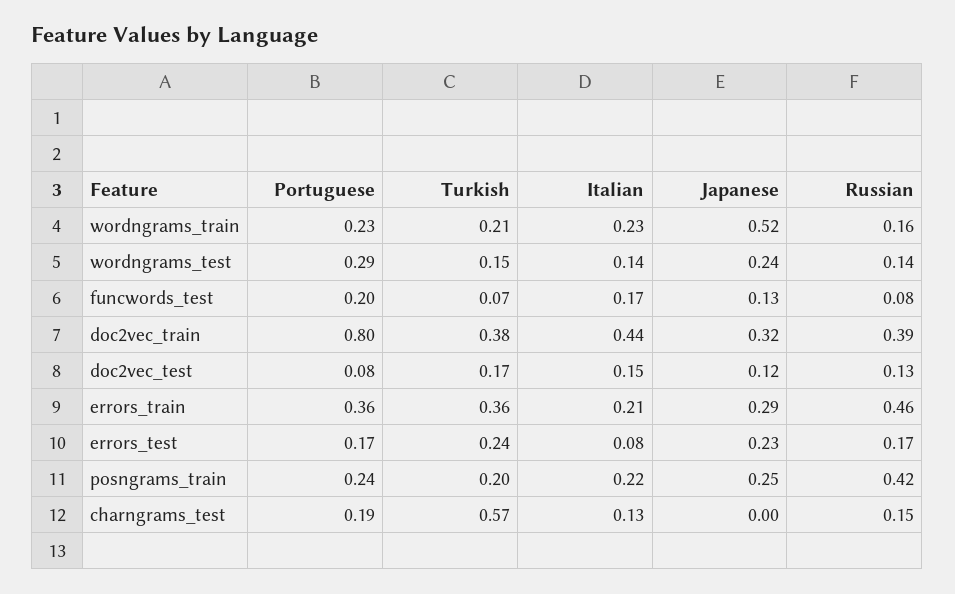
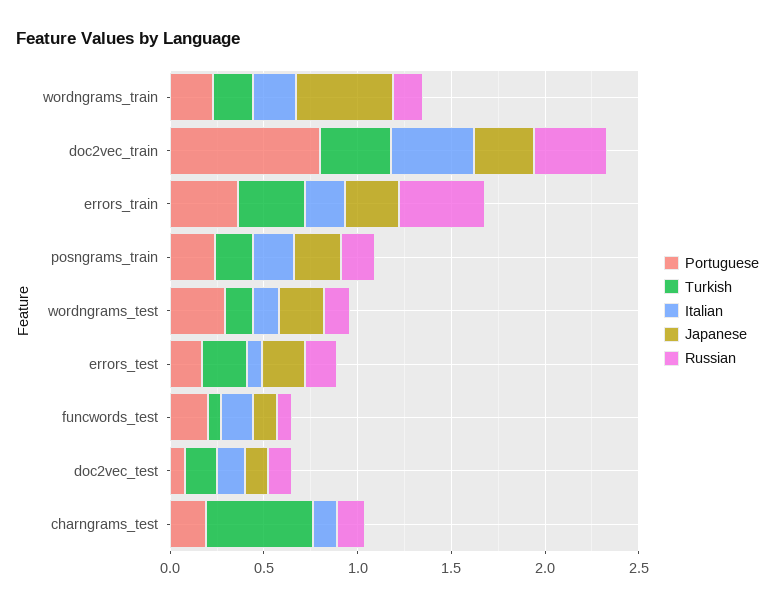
  {
    "Portuguese": {
      "wordngrams_train": 0.23,
      "wordngrams_test": 0.29,
      "funcwords_test": 0.2,
      "doc2vec_train": 0.8,
      "doc2vec_test": 0.08,
      "errors_train": 0.36,
      "errors_test": 0.17,
      "posngrams_train": 0.24,
      "charngrams_test": 0.19
    },
    "Turkish": {
      "wordngrams_train": 0.21,
      "wordngrams_test": 0.15,
      "funcwords_test": 0.07,
      "doc2vec_train": 0.38,
      "doc2vec_test": 0.17,
      "errors_train": 0.36,
      "errors_test": 0.24,
      "posngrams_train": 0.2,
      "charngrams_test": 0.57
    },
    "Italian": {
      "wordngrams_train": 0.23,
      "wordngrams_test": 0.14,
      "funcwords_test": 0.17,
      "doc2vec_train": 0.44,
      "doc2vec_test": 0.15,
      "errors_train": 0.21,
      "errors_test": 0.08,
      "posngrams_train": 0.22,
      "charngrams_test": 0.13
    },
    "Japanese": {
      "wordngrams_train": 0.52,
      "wordngrams_test": 0.24,
      "funcwords_test": 0.13,
      "doc2vec_train": 0.32,
      "doc2vec_test": 0.12,
      "errors_train": 0.29,
      "errors_test": 0.23,
      "posngrams_train": 0.25,
      "charngrams_test": 0
    },
    "Russian": {
      "wordngrams_train": 0.16,
      "wordngrams_test": 0.14,
      "funcwords_test": 0.08,
      "doc2vec_train": 0.39,
      "doc2vec_test": 0.13,
      "errors_train": 0.46,
      "errors_test": 0.17,
-     "posngrams_train": 0.42,
+     "posngrams_train": 0.2,
      "charngrams_test": 0.15
    }
  }

